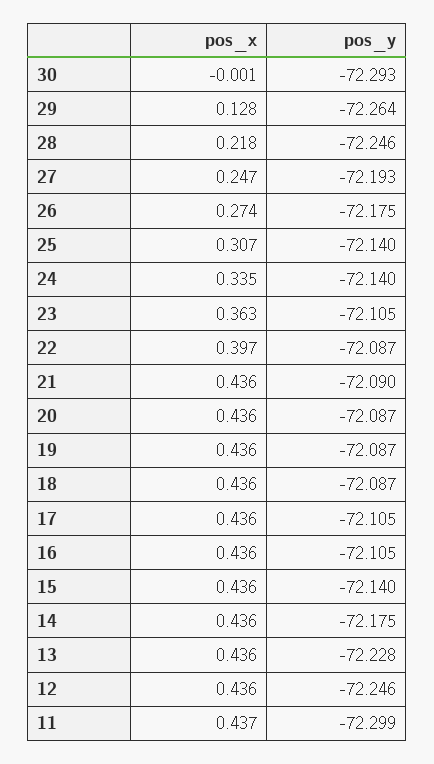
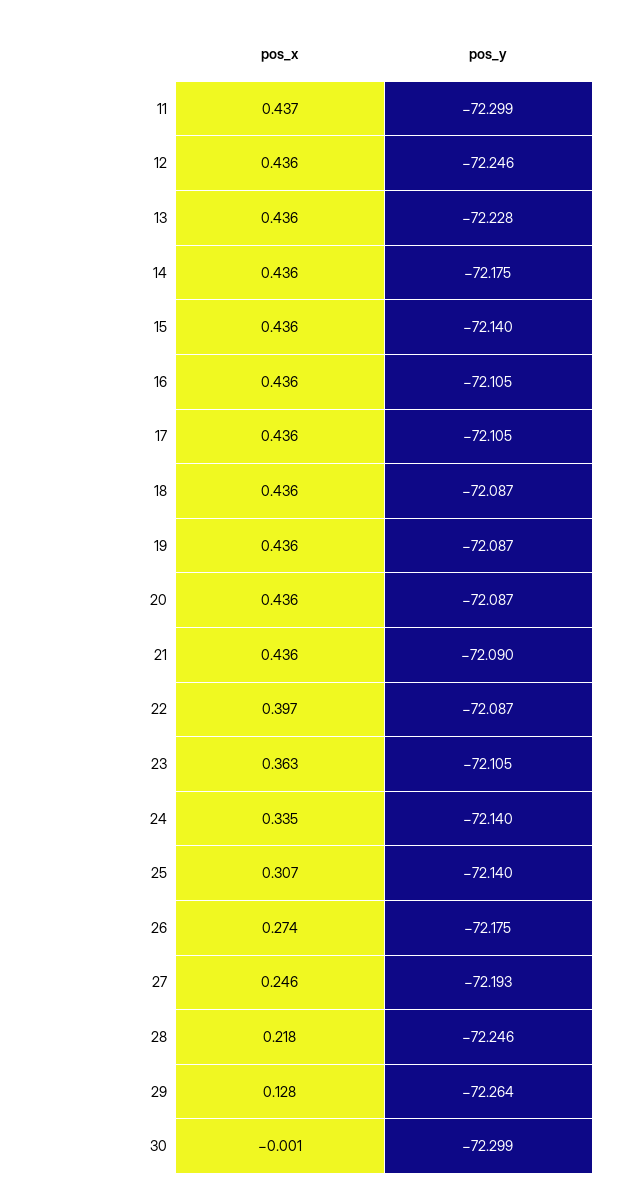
  {
    "pos_x": {
      "30": -0.001,
      "29": 0.128,
      "28": 0.218,
-     "27": 0.247,
+     "27": 0.246,
      "26": 0.274,
      "25": 0.307,
      "24": 0.335,
      "23": 0.363,
      "22": 0.397,
      "21": 0.436,
      "20": 0.436,
      "19": 0.436,
      "18": 0.436,
      "17": 0.436,
      "16": 0.436,
      "15": 0.436,
      "14": 0.436,
      "13": 0.436,
      "12": 0.436,
      "11": 0.437
    },
    "pos_y": {
-     "30": -72.293,
+     "30": -72.299,
      "29": -72.264,
      "28": -72.246,
      "27": -72.193,
      "26": -72.175,
      "25": -72.14,
      "24": -72.14,
      "23": -72.105,
      "22": -72.087,
      "21": -72.09,
      "20": -72.087,
      "19": -72.087,
      "18": -72.087,
      "17": -72.105,
      "16": -72.105,
      "15": -72.14,
      "14": -72.175,
      "13": -72.228,
      "12": -72.246,
      "11": -72.299
    }
  }

